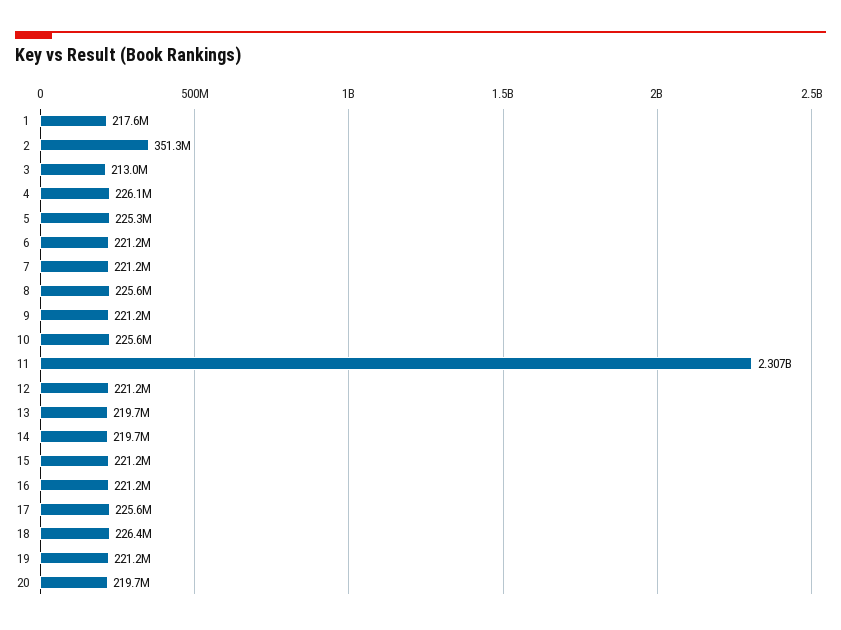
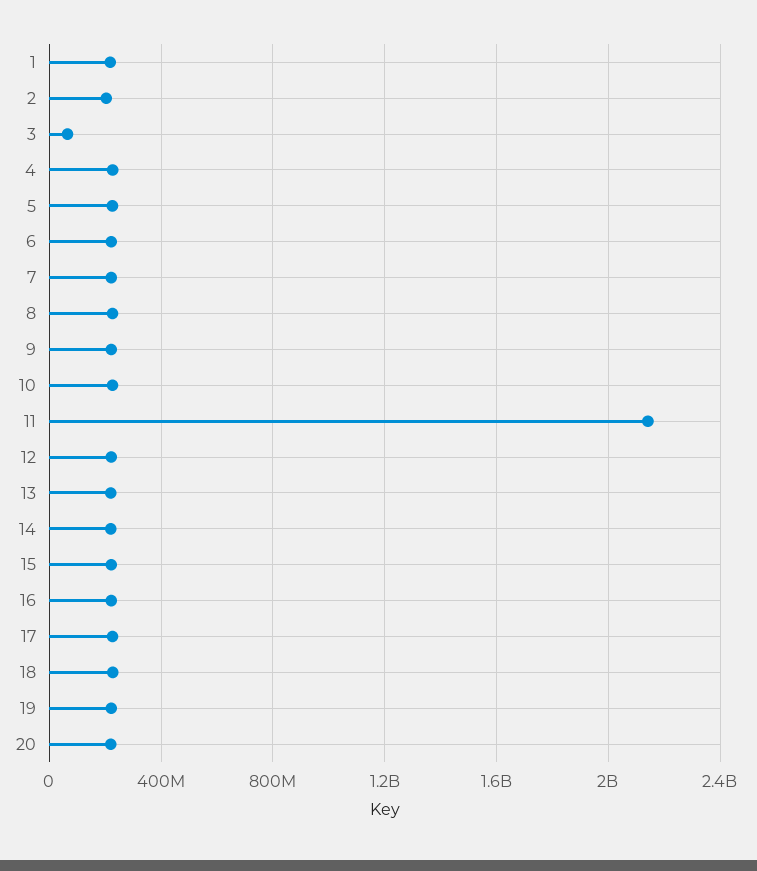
  {
    "1": 217600000,
-   "2": 351300000,
+   "2": 200000000,
-   "3": 213000000,
+   "3": 50000000,
    "4": 226100000,
    "5": 225300000,
    "6": 221200000,
    "7": 221200000,
    "8": 225600000,
    "9": 221200000,
    "10": 225600000,
-   "11": 2307000000,
+   "11": 2150000000,
    "12": 221200000,
    "13": 219700000,
    "14": 219700000,
    "15": 221200000,
    "16": 221200000,
    "17": 225600000,
    "18": 226400000,
    "19": 221200000,
    "20": 219700000
  }

